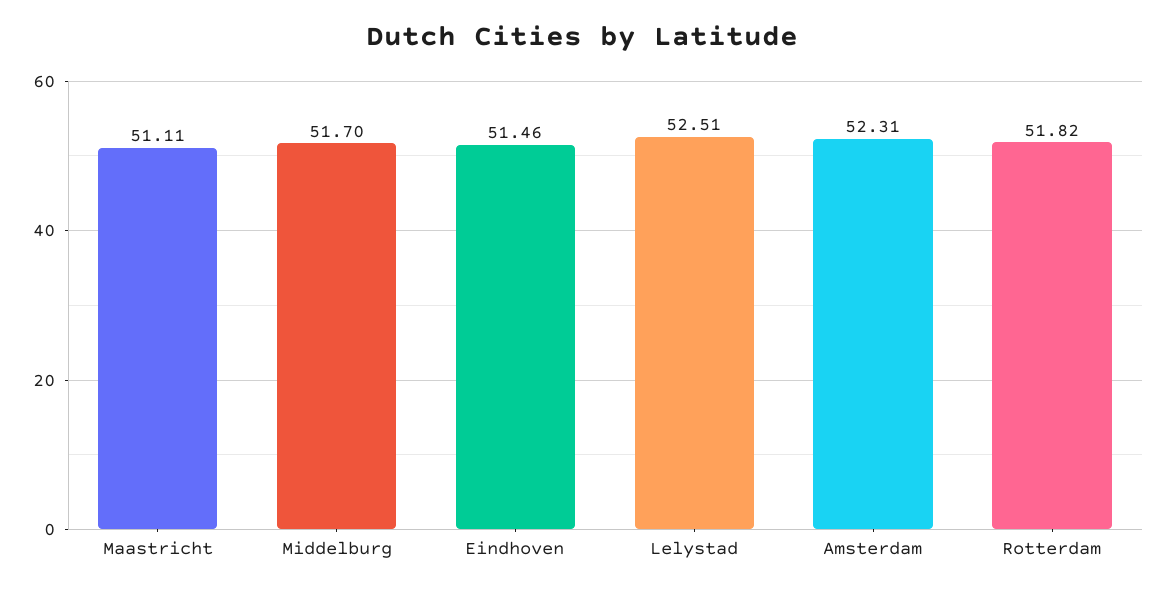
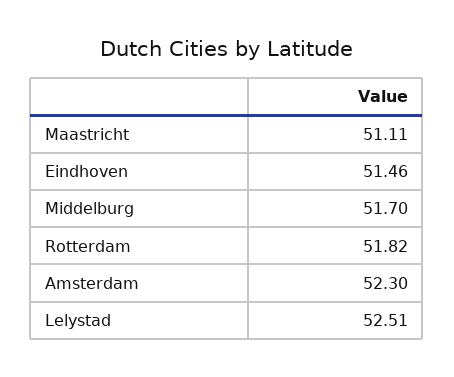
  {
    "Maastricht": 51.11,
    "Middelburg": 51.7,
    "Eindhoven": 51.46,
    "Lelystad": 52.51,
-   "Amsterdam": 52.31,
+   "Amsterdam": 52.3,
    "Rotterdam": 51.82
  }

